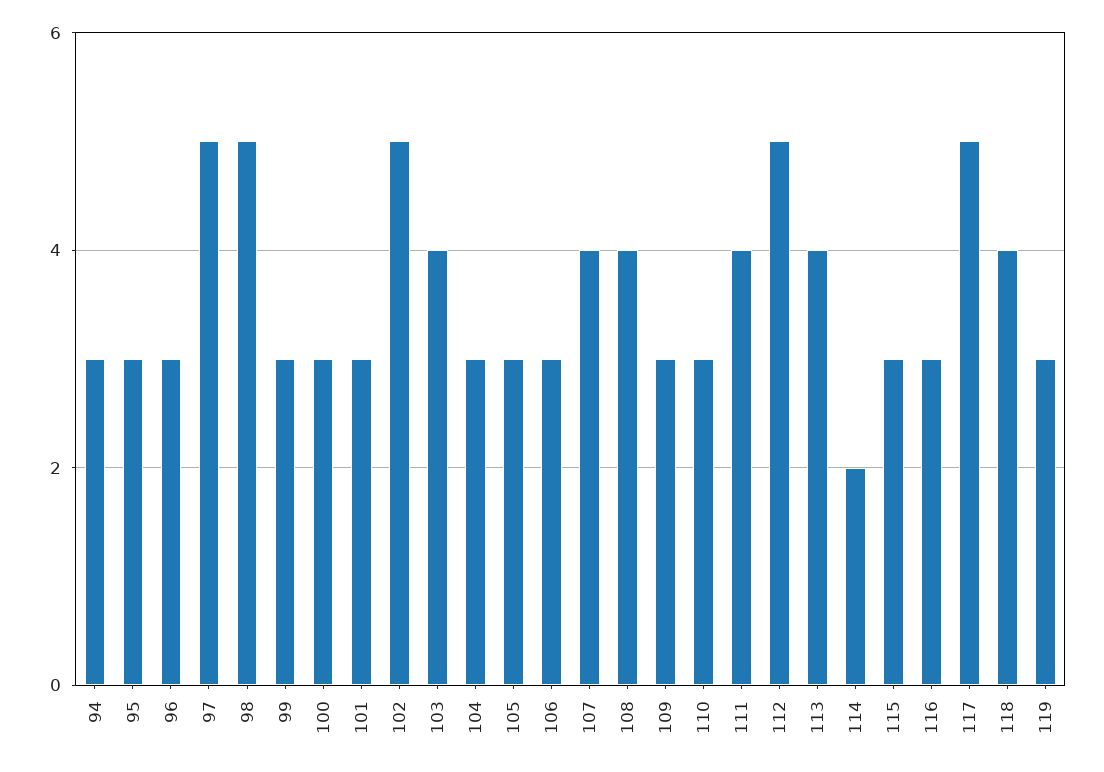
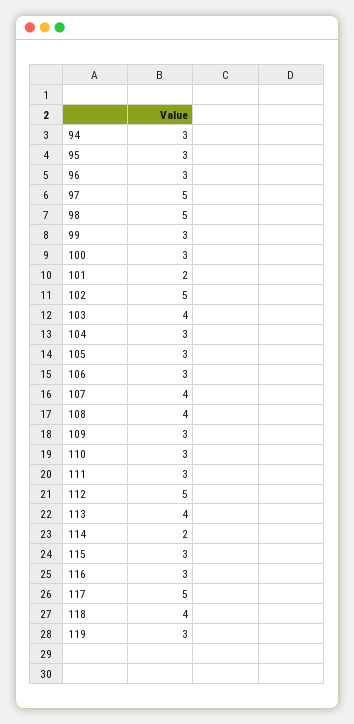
  {
    "94": 3,
    "95": 3,
    "96": 3,
    "97": 5,
    "98": 5,
    "99": 3,
    "100": 3,
-   "101": 3,
+   "101": 2,
    "102": 5,
    "103": 4,
    "104": 3,
    "105": 3,
    "106": 3,
    "107": 4,
    "108": 4,
    "109": 3,
    "110": 3,
-   "111": 4,
+   "111": 3,
    "112": 5,
    "113": 4,
    "114": 2,
    "115": 3,
    "116": 3,
    "117": 5,
    "118": 4,
    "119": 3
  }

